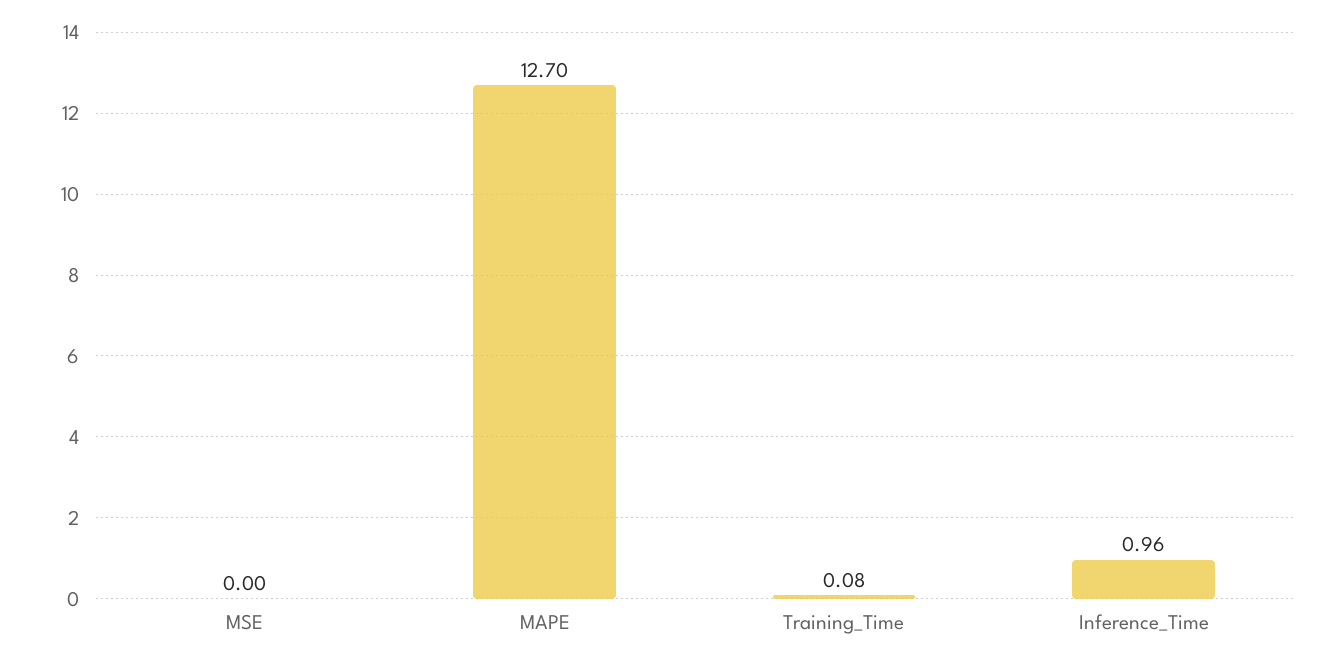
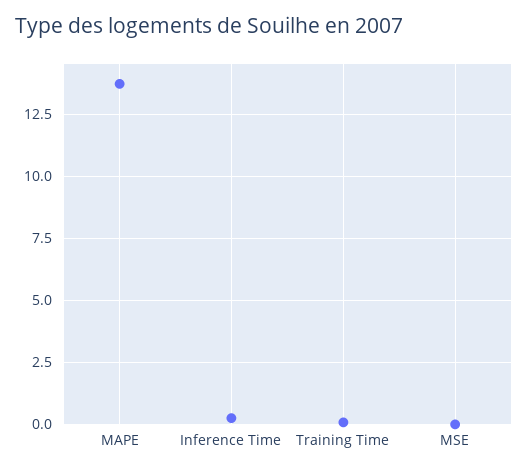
  {
    "MSE": 0,
-   "MAPE": 12.7,
+   "MAPE": 13.75,
    "Training_Time": 0.08,
-   "Inference_Time": 0.96
+   "Inference_Time": 0.25
  }

